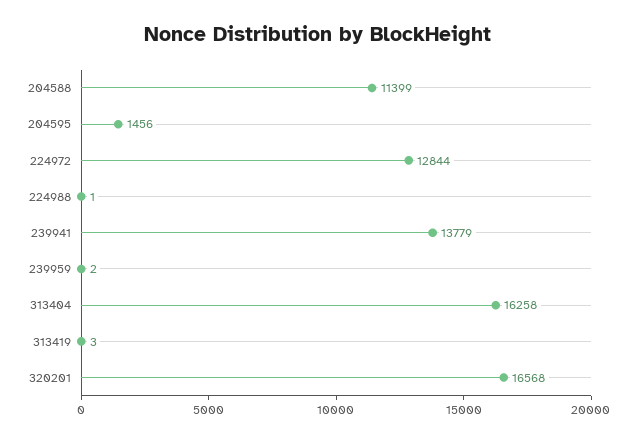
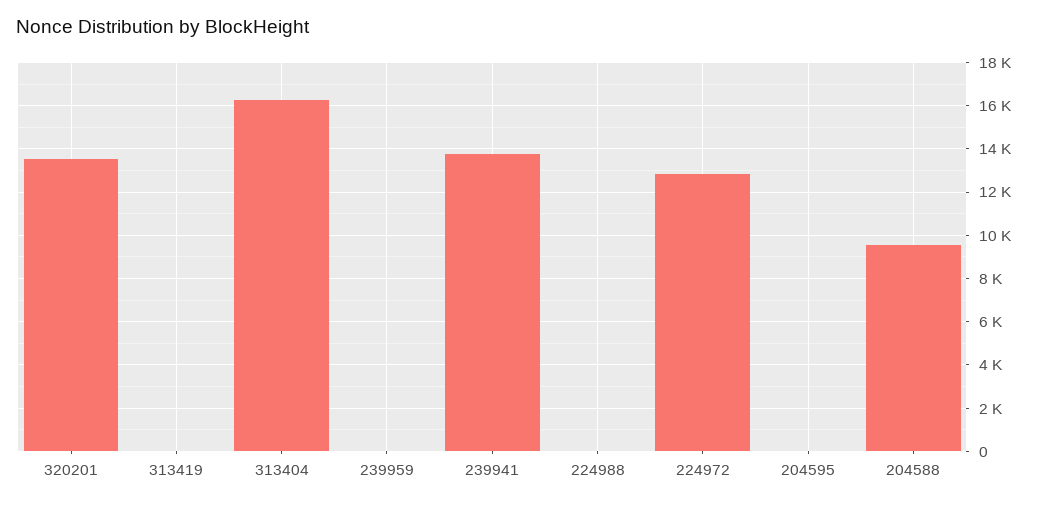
  {
-   "204588": 11399,
+   "204588": 9500,
-   "204595": 1456,
+   "204595": 0,
    "224972": 12844,
    "224988": 1,
    "239941": 13779,
    "239959": 2,
    "313404": 16258,
    "313419": 3,
-   "320201": 16568
+   "320201": 13500
  }

